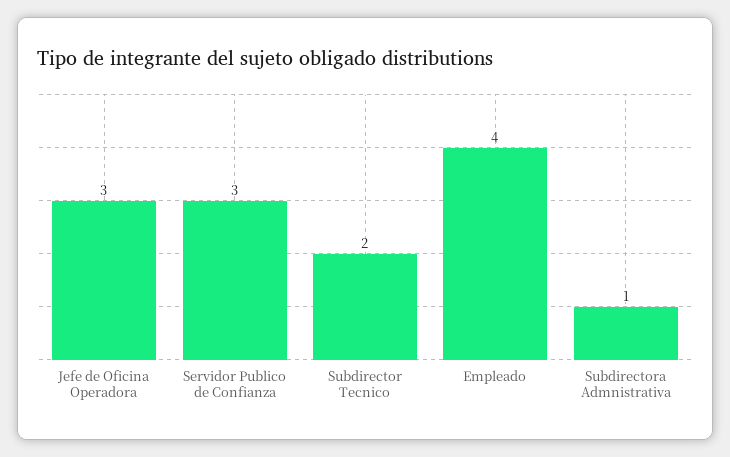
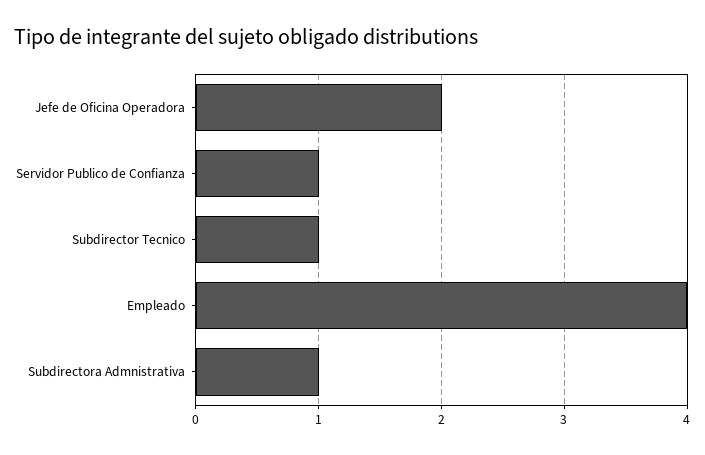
  {
-   "Jefe de Oficina Operadora": 3,
+   "Jefe de Oficina Operadora": 2,
-   "Servidor Publico de Confianza": 3,
+   "Servidor Publico de Confianza": 1,
-   "Subdirector Tecnico": 2,
+   "Subdirector Tecnico": 1,
    "Empleado": 4,
    "Subdirectora Admnistrativa": 1
  }

